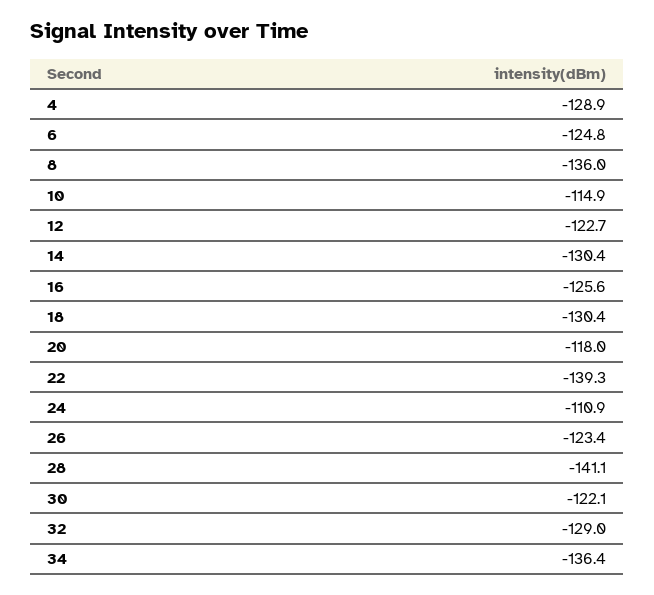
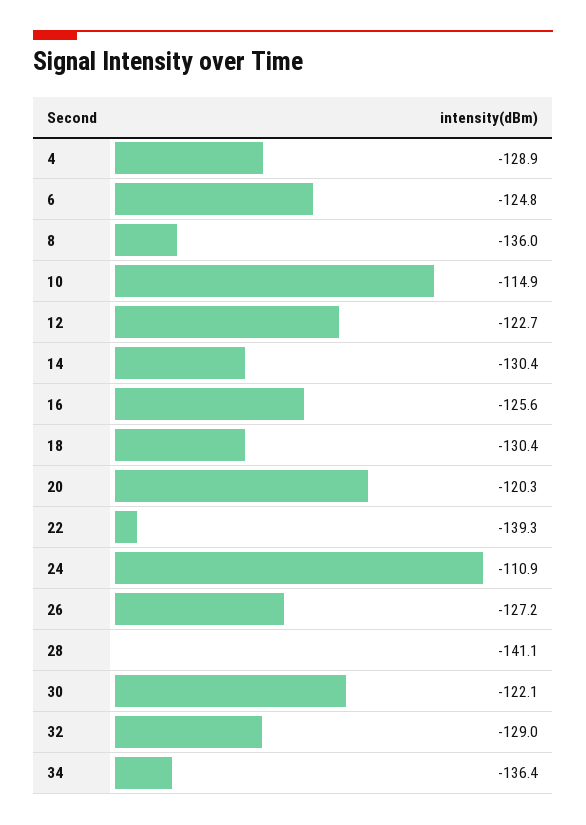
  {
    "4": -128.9,
    "6": -124.8,
    "8": -136,
    "10": -114.9,
    "12": -122.7,
    "14": -130.4,
    "16": -125.6,
    "18": -130.4,
-   "20": -118,
+   "20": -120.3,
    "22": -139.3,
    "24": -110.9,
-   "26": -123.4,
+   "26": -127.2,
    "28": -141.1,
    "30": -122.1,
    "32": -129,
    "34": -136.4
  }

